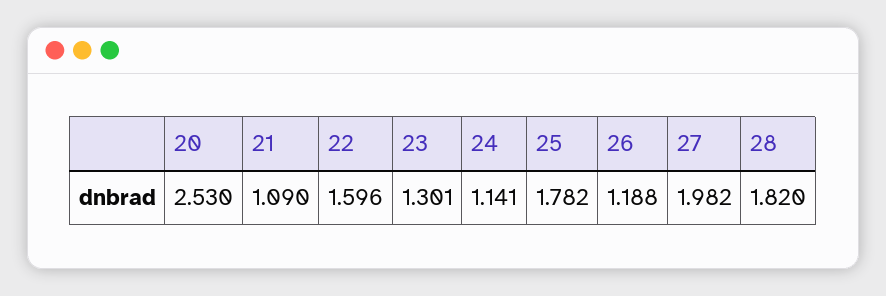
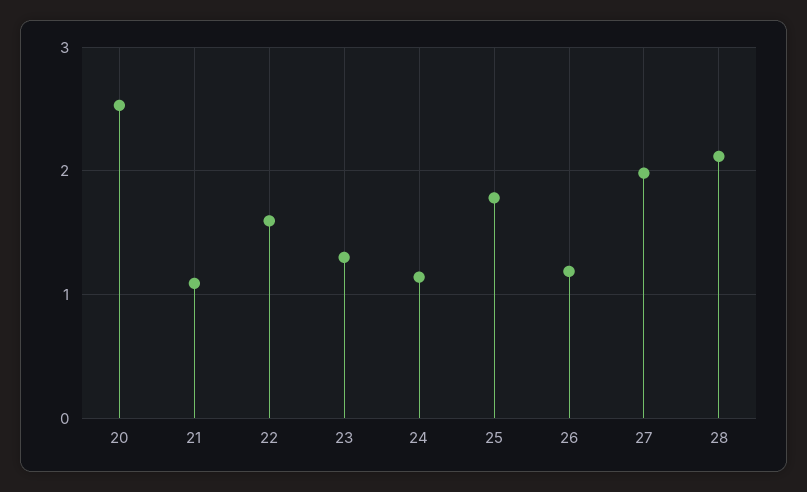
  {
    "20": 2.53,
    "21": 1.09,
    "22": 1.596,
    "23": 1.301,
    "24": 1.141,
    "25": 1.782,
    "26": 1.188,
    "27": 1.982,
-   "28": 1.82
+   "28": 2.1
  }

